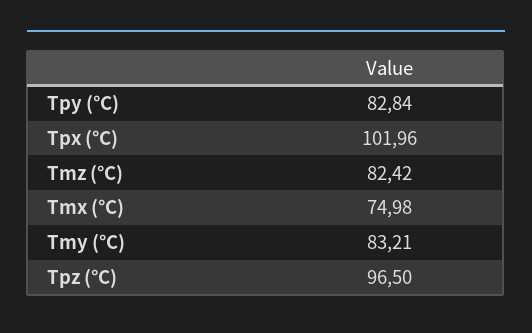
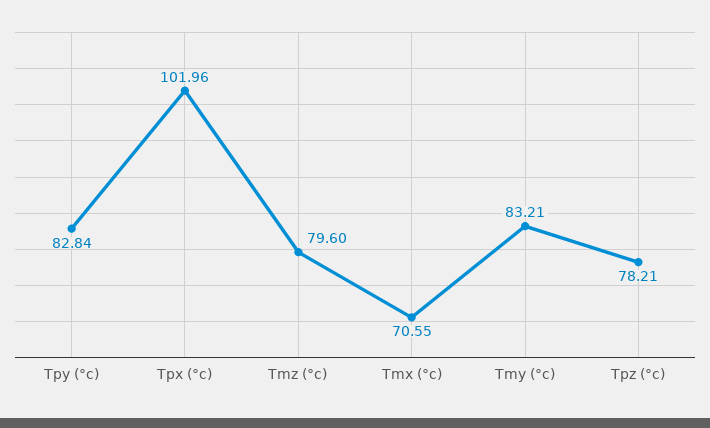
  {
    "Tpy (°C)": 82.84,
    "Tpx (°C)": 101.96,
-   "Tmz (°C)": 82.42,
+   "Tmz (°C)": 79.6,
-   "Tmx (°C)": 74.98,
+   "Tmx (°C)": 70.55,
    "Tmy (°C)": 83.21,
-   "Tpz (°C)": 96.5
+   "Tpz (°C)": 78.21
  }

